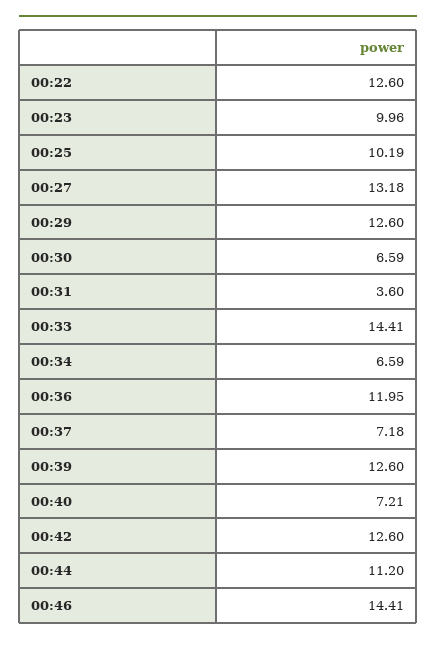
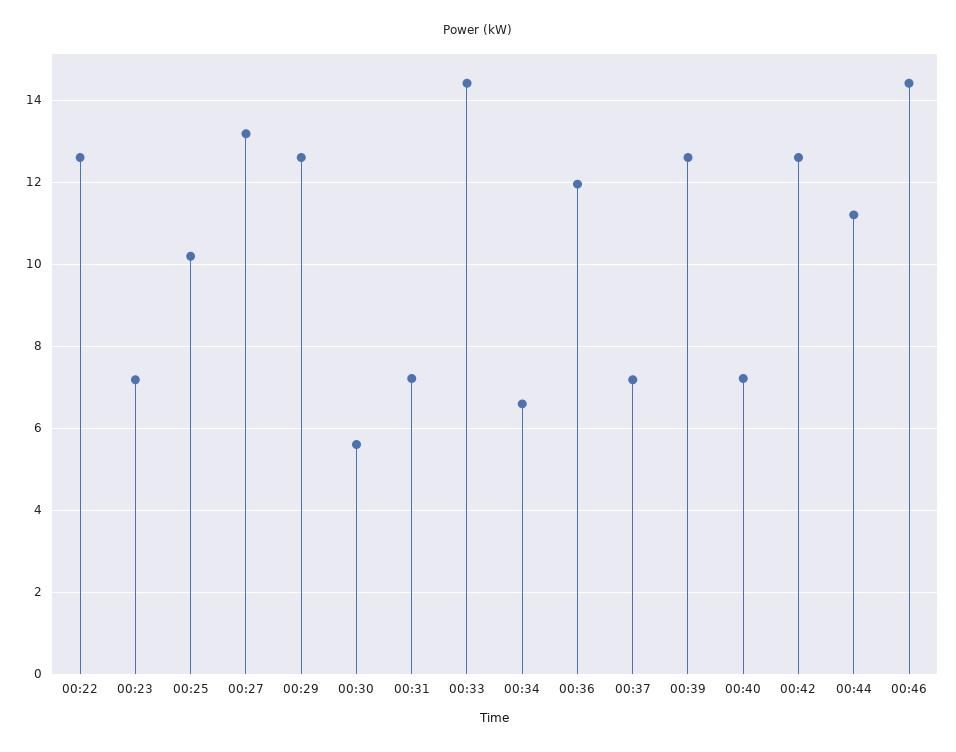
  {
    "00:22": 12.6,
-   "00:23": 9.96,
+   "00:23": 7.2,
    "00:25": 10.19,
    "00:27": 13.18,
    "00:29": 12.6,
-   "00:30": 6.59,
+   "00:30": 5.6,
-   "00:31": 3.6,
+   "00:31": 7.2,
    "00:33": 14.41,
    "00:34": 6.59,
    "00:36": 11.95,
    "00:37": 7.18,
    "00:39": 12.6,
    "00:40": 7.21,
    "00:42": 12.6,
    "00:44": 11.2,
    "00:46": 14.41
  }

